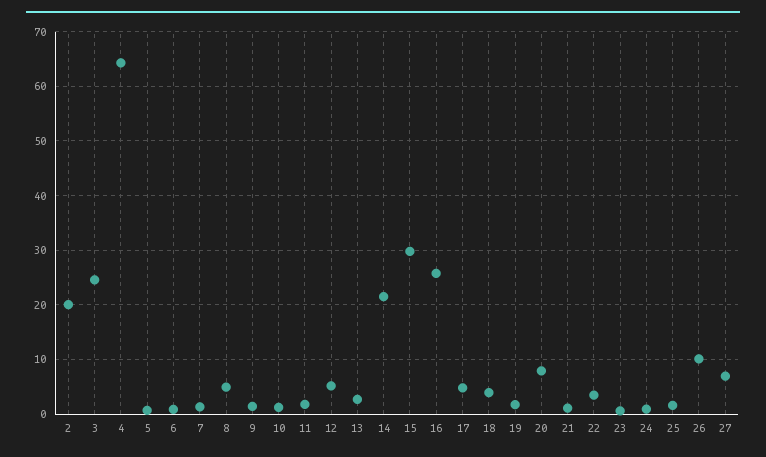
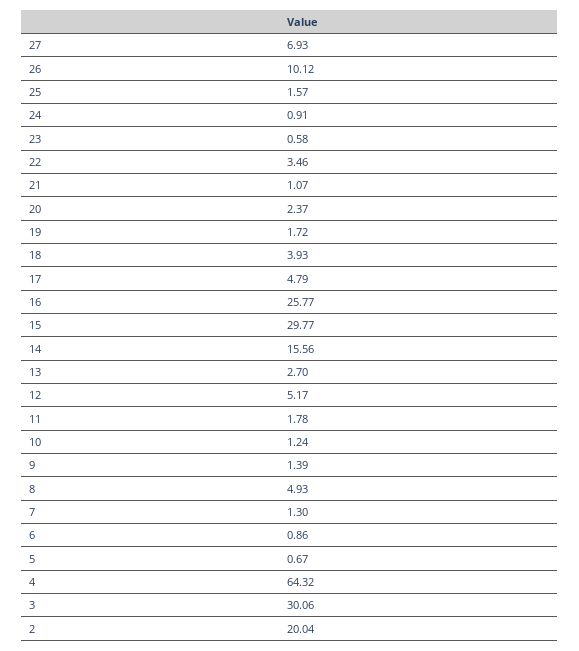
  {
    "2": 20.04,
-   "3": 24,
+   "3": 30.06,
    "4": 64.32,
    "5": 0.67,
    "6": 0.86,
    "7": 1.3,
    "8": 4.93,
    "9": 1.39,
    "10": 1.24,
    "11": 1.78,
    "12": 5.17,
    "13": 2.7,
-   "14": 22,
+   "14": 15.56,
    "15": 29.77,
    "16": 25.77,
    "17": 4.79,
    "18": 3.93,
    "19": 1.72,
-   "20": 8,
+   "20": 2.37,
    "21": 1.07,
    "22": 3.46,
    "23": 0.58,
    "24": 0.91,
    "25": 1.57,
    "26": 10.12,
    "27": 6.93
  }

